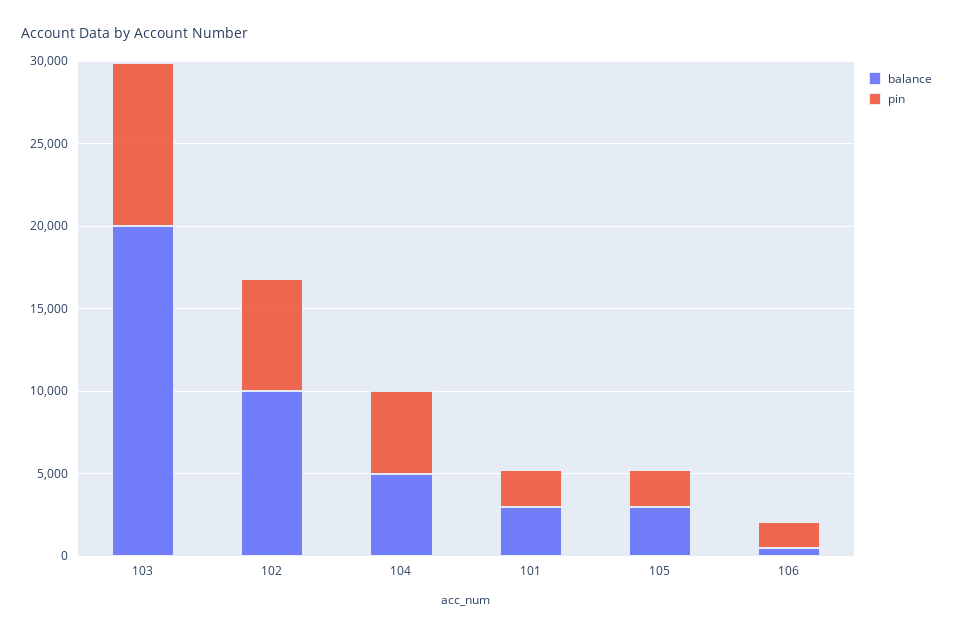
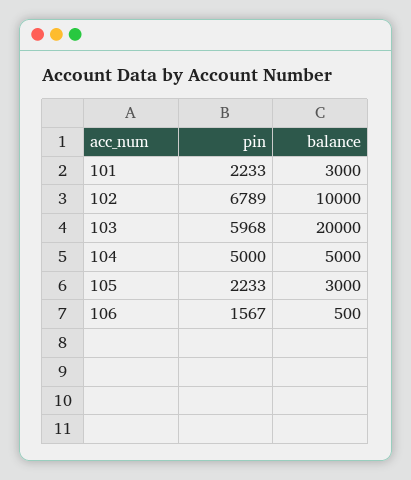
  {
    "balance": {
      "103": 20000,
      "102": 10000,
      "104": 5000,
      "101": 3000,
      "105": 3000,
      "106": 500
    },
    "pin": {
-     "103": 10000,
+     "103": 5968,
      "102": 6789,
      "104": 5000,
      "101": 2233,
      "105": 2233,
      "106": 1567
    }
  }

